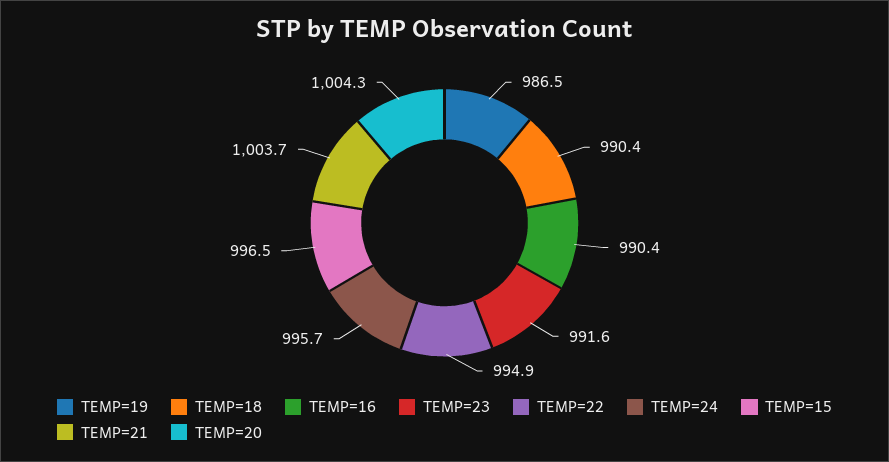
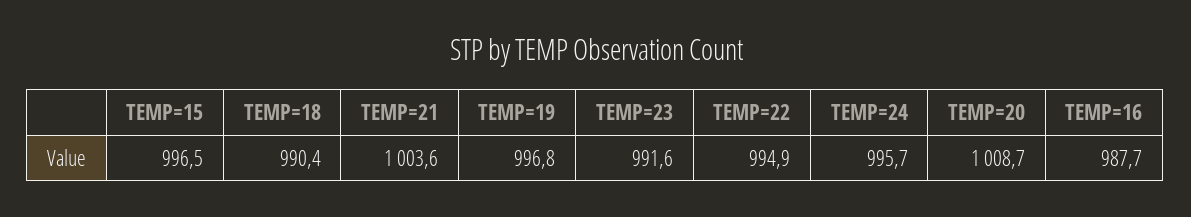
  {
-   "TEMP=19": 986.5,
+   "TEMP=19": 996.8,
    "TEMP=18": 990.4,
-   "TEMP=16": 990.4,
+   "TEMP=16": 987.7,
    "TEMP=23": 991.6,
    "TEMP=22": 994.9,
    "TEMP=24": 995.7,
    "TEMP=15": 996.5,
-   "TEMP=21": 1003.7,
+   "TEMP=21": 1003.6,
-   "TEMP=20": 1004.3
+   "TEMP=20": 1008.7
  }

